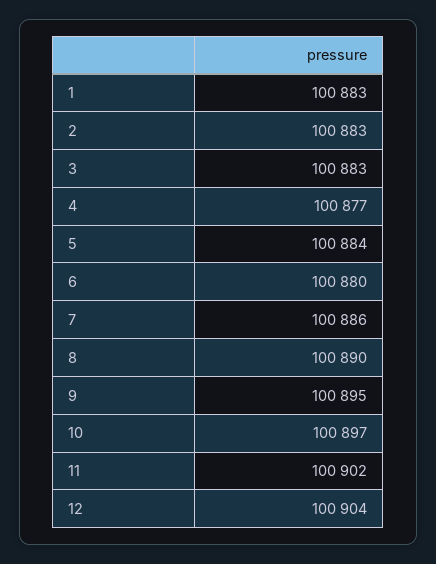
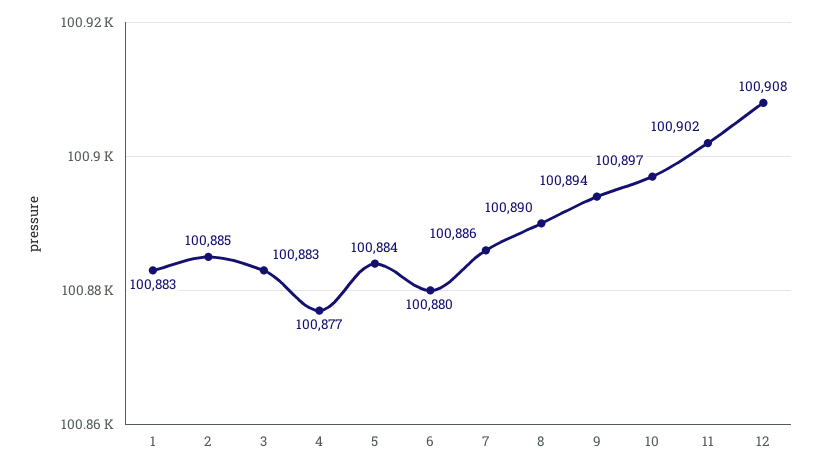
  {
    "1": 100883,
-   "2": 100883,
+   "2": 100885,
    "3": 100883,
    "4": 100877,
    "5": 100884,
    "6": 100880,
    "7": 100886,
    "8": 100890,
-   "9": 100895,
+   "9": 100894,
    "10": 100897,
    "11": 100902,
-   "12": 100904
+   "12": 100908
  }

